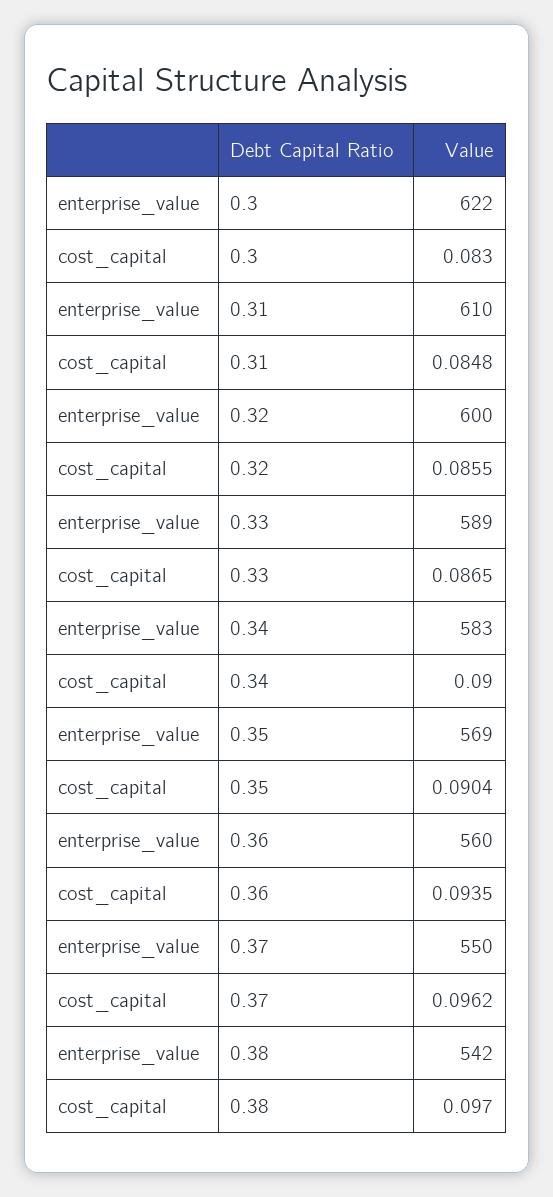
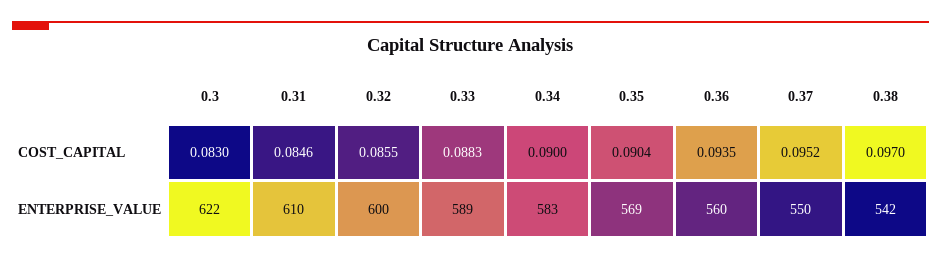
  {
    "enterprise_value": {
      "0.3": 622,
      "0.31": 610,
      "0.32": 600,
      "0.33": 589,
      "0.34": 583,
      "0.35": 569,
      "0.36": 560,
      "0.37": 550,
      "0.38": 542
    },
    "cost_capital": {
      "0.3": 0.083,
-     "0.31": 0.0848,
+     "0.31": 0.0846,
      "0.32": 0.0855,
-     "0.33": 0.0865,
+     "0.33": 0.0883,
      "0.34": 0.09,
      "0.35": 0.0904,
      "0.36": 0.0935,
-     "0.37": 0.0962,
+     "0.37": 0.0952,
      "0.38": 0.097
    }
  }

